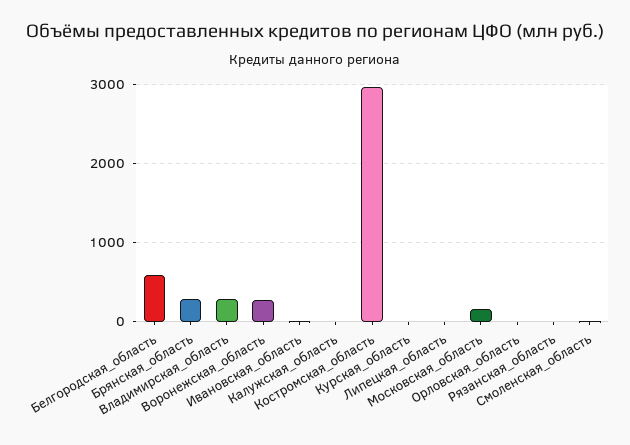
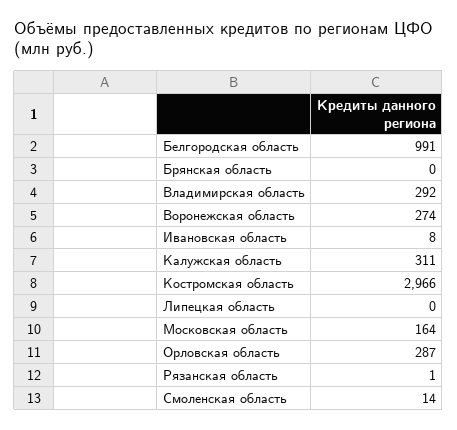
  {
-   "Белгородская_область": 600,
+   "Белгородская_область": 991,
-   "Брянская_область": 300,
+   "Брянская_область": 0,
    "Владимирская_область": 292,
    "Воронежская_область": 274,
    "Ивановская_область": 8,
-   "Калужская_область": 0,
+   "Калужская_область": 311,
    "Костромская_область": 2966,
-   "Курская_область": 0,
    "Липецкая_область": 0,
    "Московская_область": 164,
-   "Орловская_область": 0,
+   "Орловская_область": 287,
    "Рязанская_область": 1,
    "Смоленская_область": 14
  }

